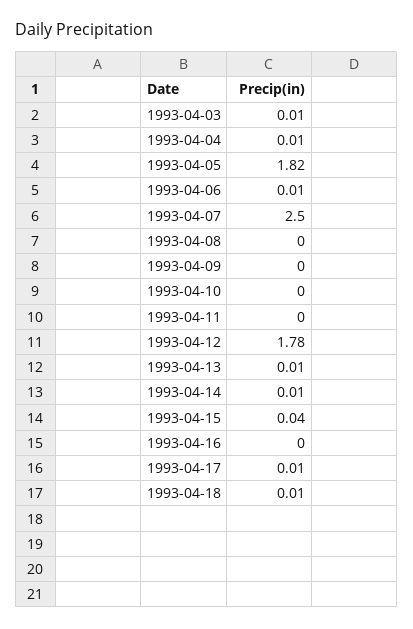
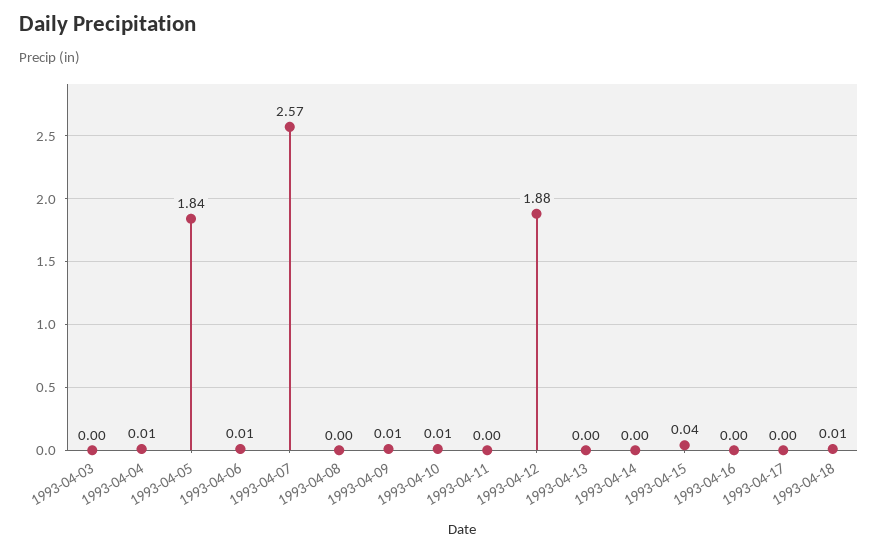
  {
-   "1993-04-03": 0.01,
+   "1993-04-03": 0,
    "1993-04-04": 0.01,
-   "1993-04-05": 1.82,
+   "1993-04-05": 1.84,
    "1993-04-06": 0.01,
-   "1993-04-07": 2.5,
+   "1993-04-07": 2.57,
    "1993-04-08": 0,
-   "1993-04-09": 0,
+   "1993-04-09": 0.01,
-   "1993-04-10": 0,
+   "1993-04-10": 0.01,
    "1993-04-11": 0,
-   "1993-04-12": 1.78,
+   "1993-04-12": 1.88,
-   "1993-04-13": 0.01,
+   "1993-04-13": 0,
-   "1993-04-14": 0.01,
+   "1993-04-14": 0,
    "1993-04-15": 0.04,
    "1993-04-16": 0,
-   "1993-04-17": 0.01,
+   "1993-04-17": 0,
    "1993-04-18": 0.01
  }

